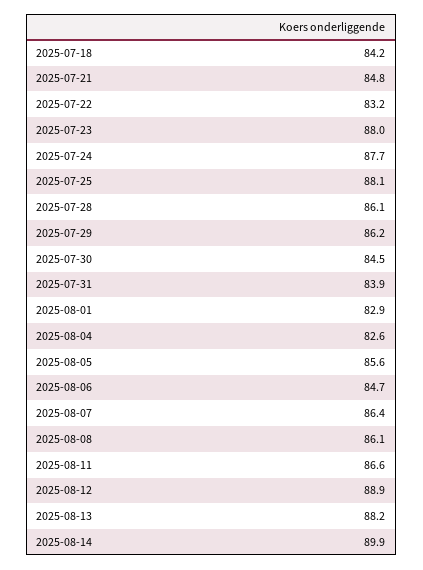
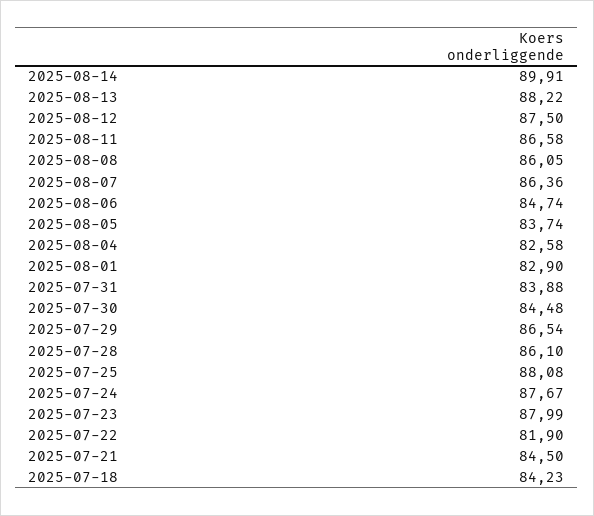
  {
    "2025-07-18": 84.23,
-   "2025-07-21": 84.8,
+   "2025-07-21": 84.5,
-   "2025-07-22": 83.2,
+   "2025-07-22": 81.9,
    "2025-07-23": 87.99,
    "2025-07-24": 87.67,
    "2025-07-25": 88.08,
    "2025-07-28": 86.1,
-   "2025-07-29": 86.2,
+   "2025-07-29": 86.54,
    "2025-07-30": 84.48,
    "2025-07-31": 83.88,
    "2025-08-01": 82.9,
    "2025-08-04": 82.58,
-   "2025-08-05": 85.6,
+   "2025-08-05": 83.74,
    "2025-08-06": 84.74,
    "2025-08-07": 86.36,
    "2025-08-08": 86.05,
    "2025-08-11": 86.58,
-   "2025-08-12": 88.9,
+   "2025-08-12": 87.5,
    "2025-08-13": 88.22,
    "2025-08-14": 89.91
  }

